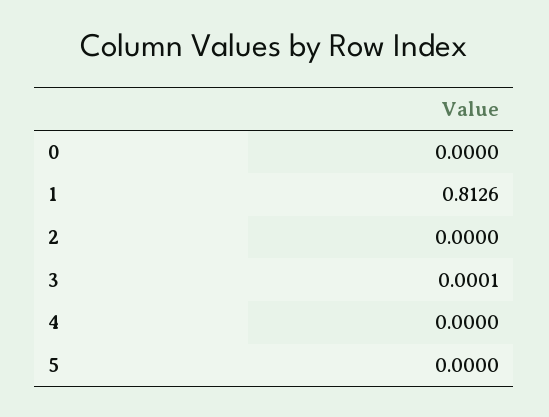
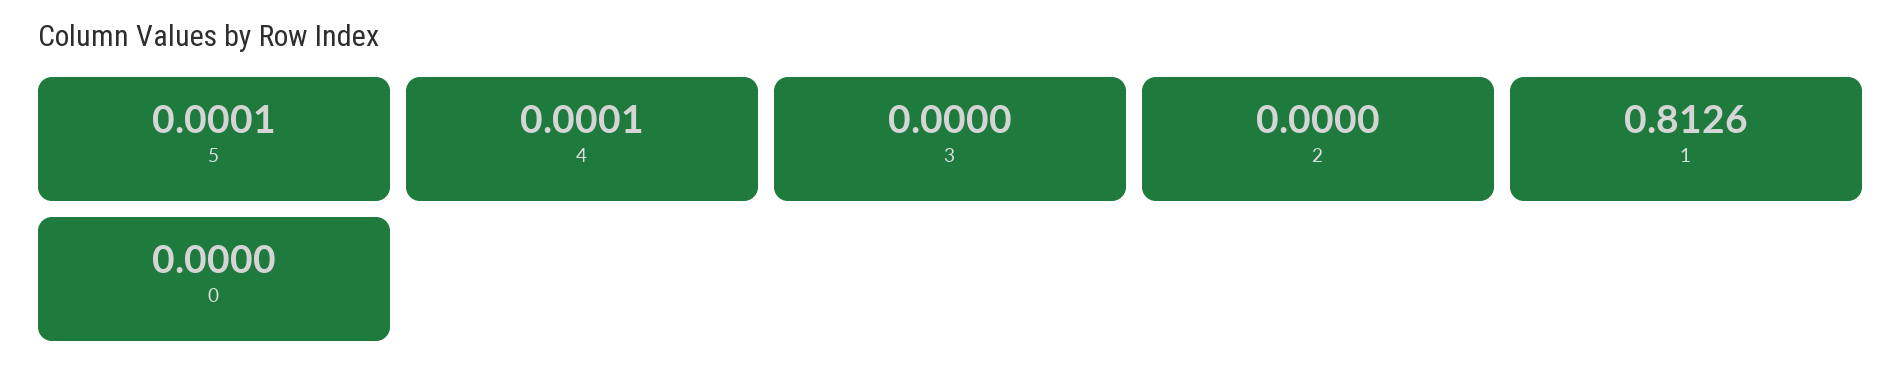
  {
    "0": 0,
    "1": 0.8126,
    "2": 0,
-   "3": 0.0001,
+   "3": 0,
-   "4": 0,
+   "4": 0.0001,
-   "5": 0
+   "5": 0.0001
  }

